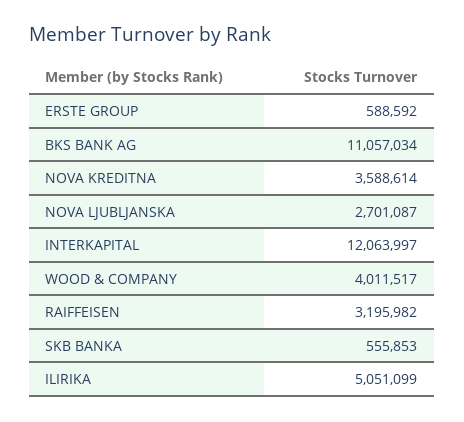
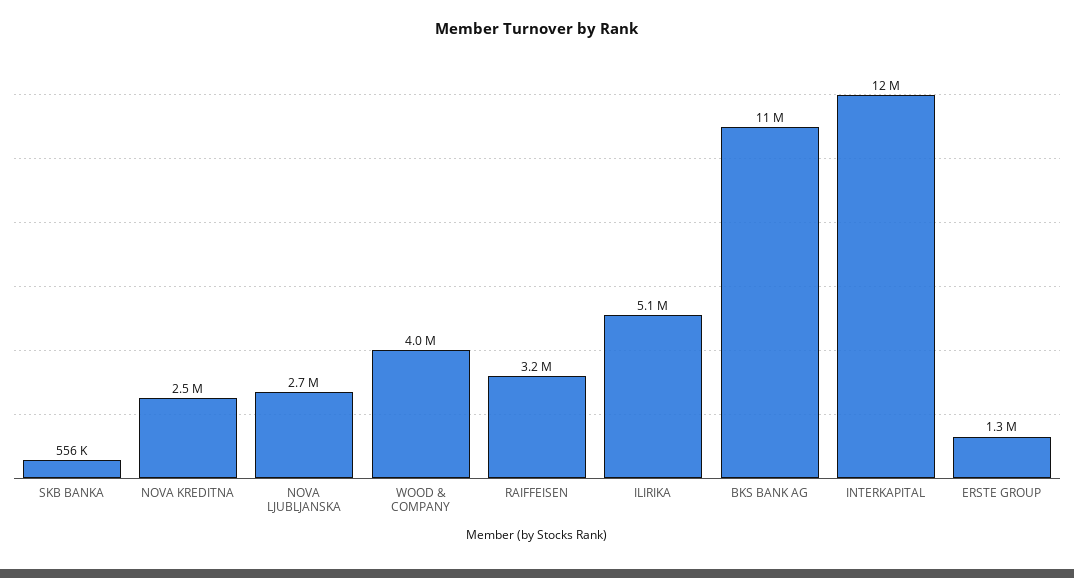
  {
-   "ERSTE GROUP": 588592,
+   "ERSTE GROUP": 1300000,
    "BKS BANK AG": 11057034,
-   "NOVA KREDITNA": 3588614,
+   "NOVA KREDITNA": 2500000,
    "NOVA LJUBLJANSKA": 2701087,
    "INTERKAPITAL": 12063997,
    "WOOD & COMPANY": 4011517,
    "RAIFFEISEN": 3195982,
    "SKB BANKA": 555853,
    "ILIRIKA": 5051099
  }

